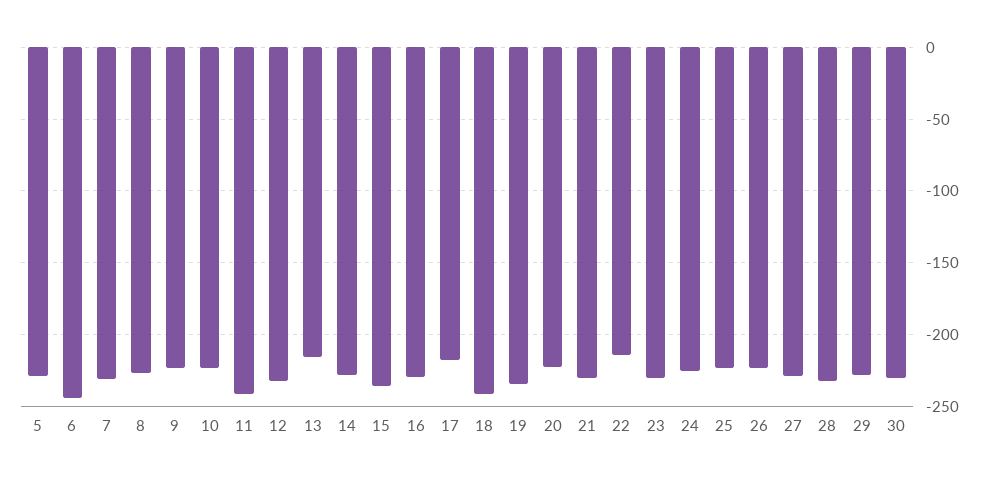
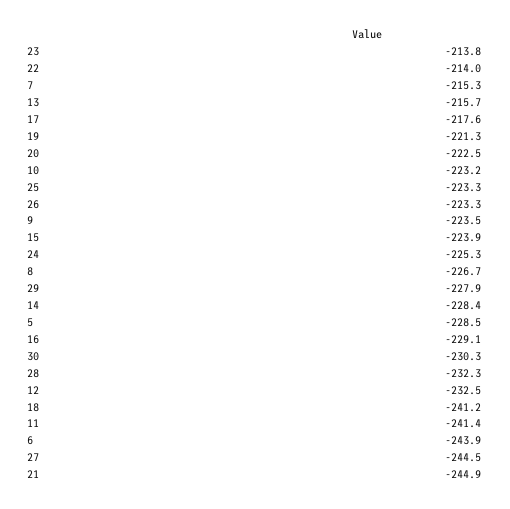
  {
    "5": -228.5,
    "6": -243.9,
-   "7": -230,
+   "7": -215.3,
    "8": -226.7,
    "9": -223.5,
    "10": -223.2,
    "11": -241.4,
    "12": -232.5,
    "13": -215.7,
    "14": -228.4,
-   "15": -235,
+   "15": -223.9,
    "16": -229.1,
    "17": -217.6,
    "18": -241.2,
-   "19": -235,
+   "19": -221.3,
    "20": -222.5,
-   "21": -230,
+   "21": -244.9,
    "22": -214,
-   "23": -230,
+   "23": -213.8,
    "24": -225.3,
    "25": -223.3,
    "26": -223.3,
-   "27": -230,
+   "27": -244.5,
    "28": -232.3,
    "29": -227.9,
    "30": -230.3
  }

